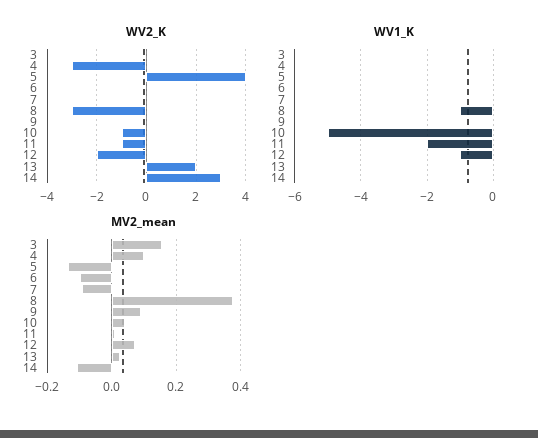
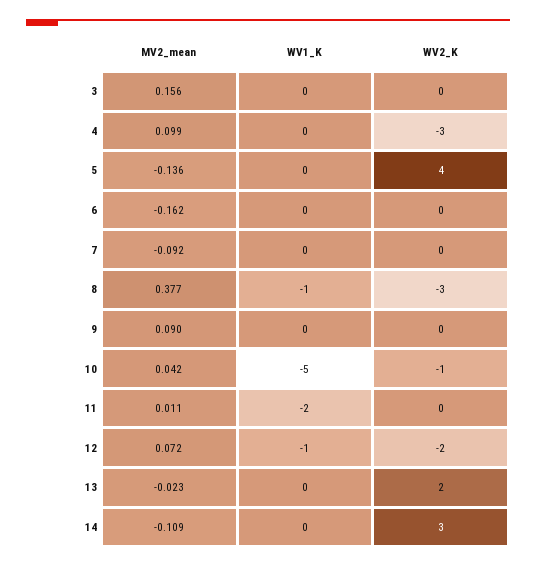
  {
    "WV2_K": {
      "3": 0,
      "4": -3,
      "5": 4,
      "6": 0,
      "7": 0,
      "8": -3,
      "9": 0,
      "10": -1,
-     "11": -1,
+     "11": 0,
      "12": -2,
      "13": 2,
      "14": 3
    },
    "WV1_K": {
      "3": 0,
      "4": 0,
      "5": 0,
      "6": 0,
      "7": 0,
      "8": -1,
      "9": 0,
      "10": -5,
      "11": -2,
      "12": -1,
      "13": 0,
      "14": 0
    },
    "MV2_mean": {
      "3": 0.156,
      "4": 0.099,
      "5": -0.136,
-     "6": -0.1,
+     "6": -0.162,
      "7": -0.092,
      "8": 0.377,
      "9": 0.09,
      "10": 0.042,
      "11": 0.011,
      "12": 0.072,
-     "13": 0.02,
+     "13": -0.023,
      "14": -0.109
    }
  }

